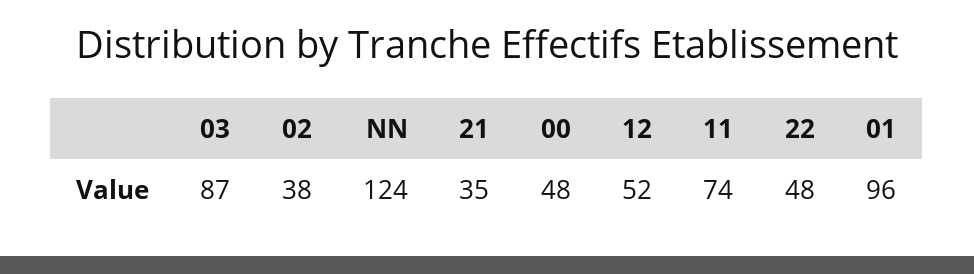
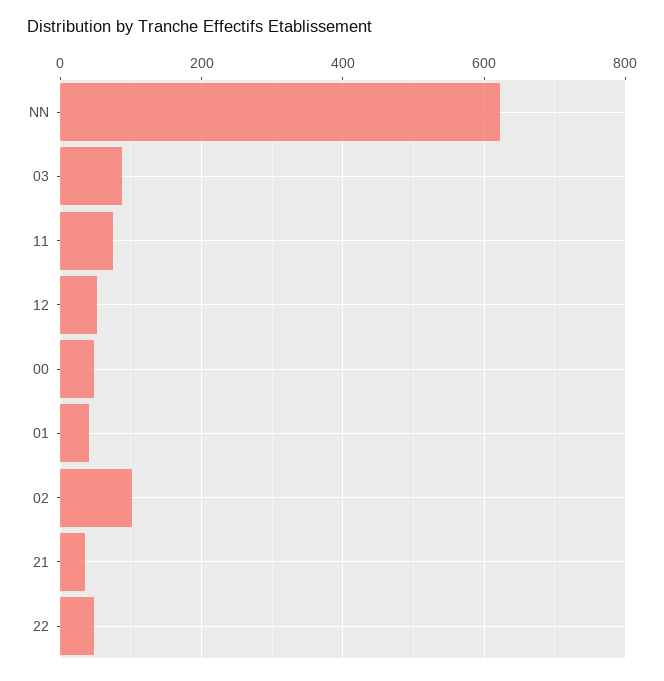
  {
    "03": 87,
-   "02": 38,
+   "02": 100,
-   "NN": 124,
+   "NN": 620,
    "21": 35,
    "00": 48,
    "12": 52,
    "11": 74,
    "22": 48,
-   "01": 96
+   "01": 40
  }

